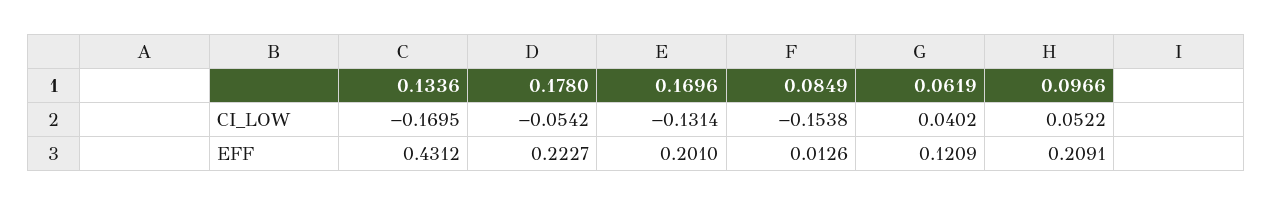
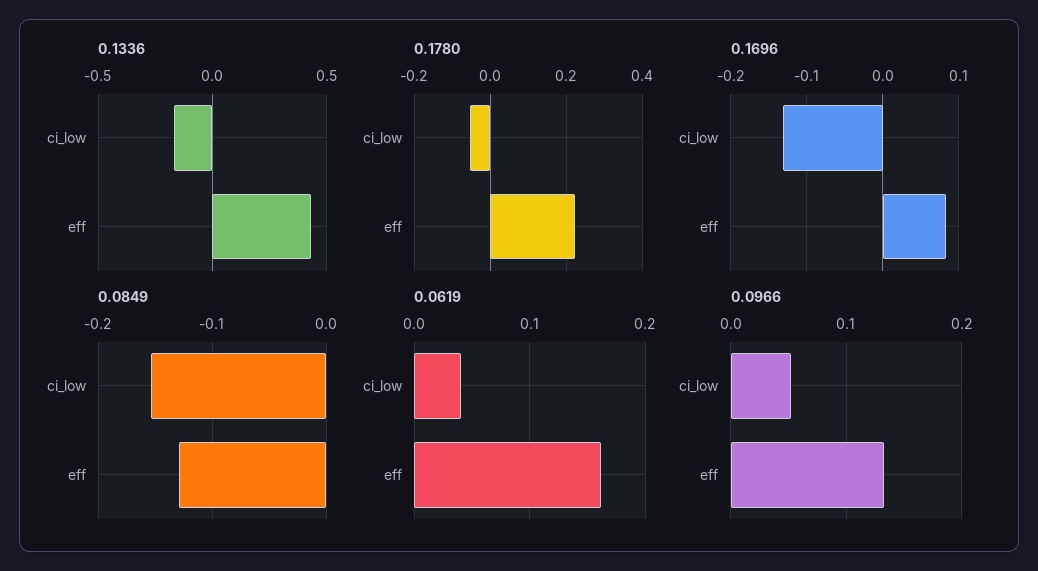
  {
    "0.1336": {
      "CI_LOW": -0.1695,
      "EFF": 0.4312
    },
    "0.1780": {
      "CI_LOW": -0.0542,
      "EFF": 0.2227
    },
    "0.1696": {
      "CI_LOW": -0.1314,
-     "EFF": 0.201
+     "EFF": 0.08
    },
    "0.0849": {
      "CI_LOW": -0.1538,
-     "EFF": 0.0126
+     "EFF": -0.13
    },
    "0.0619": {
      "CI_LOW": 0.0402,
-     "EFF": 0.1209
+     "EFF": 0.16
    },
    "0.0966": {
      "CI_LOW": 0.0522,
-     "EFF": 0.2091
+     "EFF": 0.13
    }
  }

